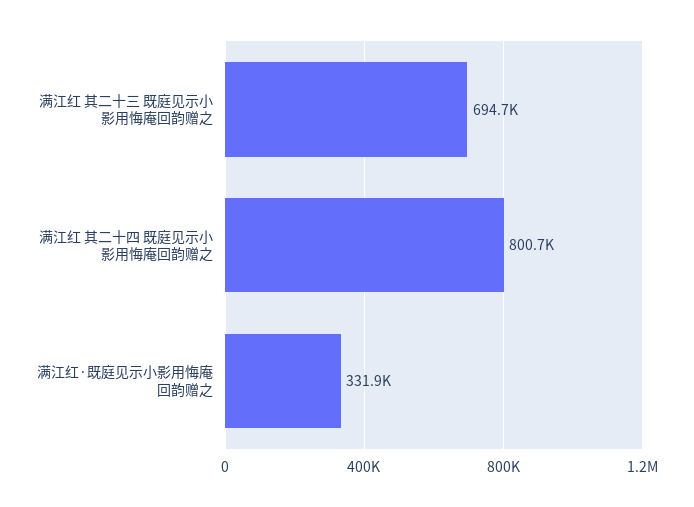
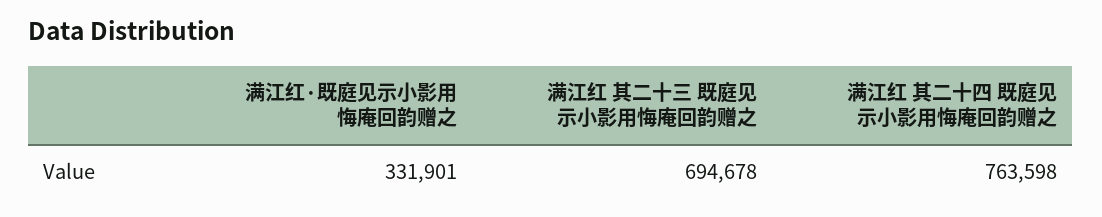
  {
    "满江红 其二十三 既庭见示小影用悔庵回韵赠之": 694678,
-   "满江红 其二十四 既庭见示小影用悔庵回韵赠之": 800700,
+   "满江红 其二十四 既庭见示小影用悔庵回韵赠之": 763598,
    "满江红·既庭见示小影用悔庵回韵赠之": 331901
  }

